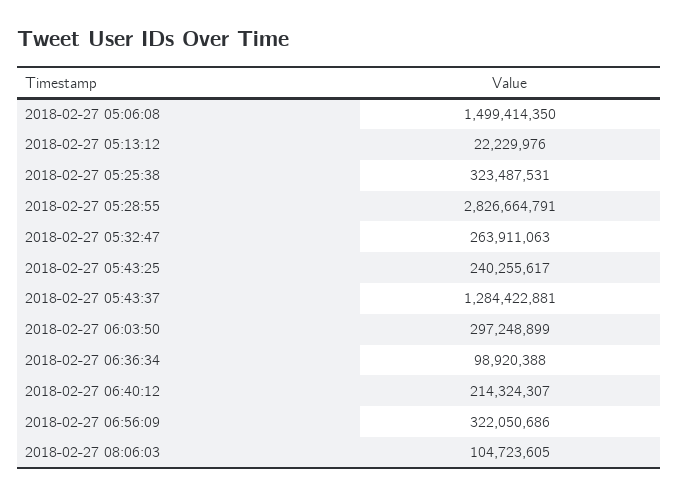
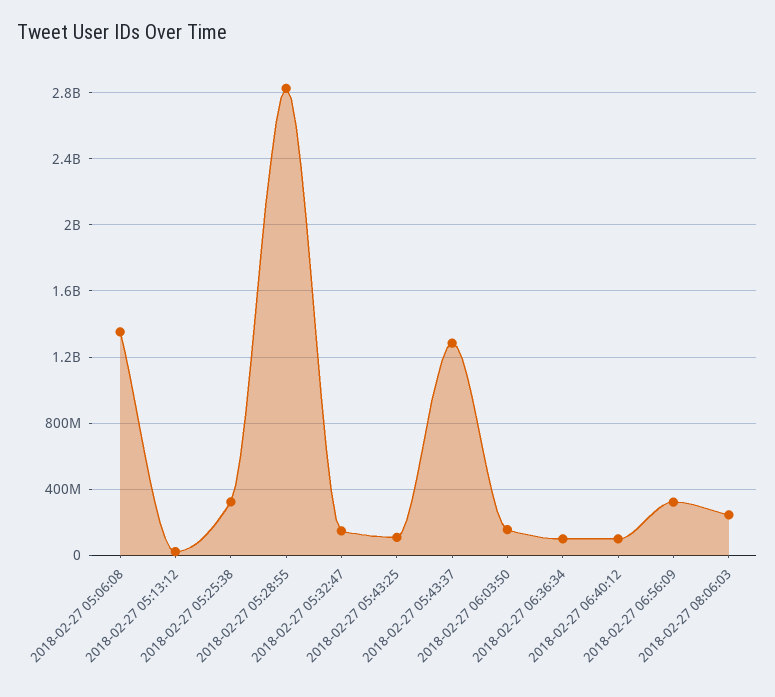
  {
-   "2018-02-27 05:06:08": 1499414350,
+   "2018-02-27 05:06:08": 1350000000,
    "2018-02-27 05:13:12": 22229976,
    "2018-02-27 05:25:38": 323487531,
    "2018-02-27 05:28:55": 2826664791,
-   "2018-02-27 05:32:47": 263911063,
+   "2018-02-27 05:32:47": 150000000,
-   "2018-02-27 05:43:25": 240255617,
+   "2018-02-27 05:43:25": 100000000,
    "2018-02-27 05:43:37": 1284422881,
-   "2018-02-27 06:03:50": 297248899,
+   "2018-02-27 06:03:50": 150000000,
    "2018-02-27 06:36:34": 98920388,
-   "2018-02-27 06:40:12": 214324307,
+   "2018-02-27 06:40:12": 100000000,
    "2018-02-27 06:56:09": 322050686,
-   "2018-02-27 08:06:03": 104723605
+   "2018-02-27 08:06:03": 250000000
  }

